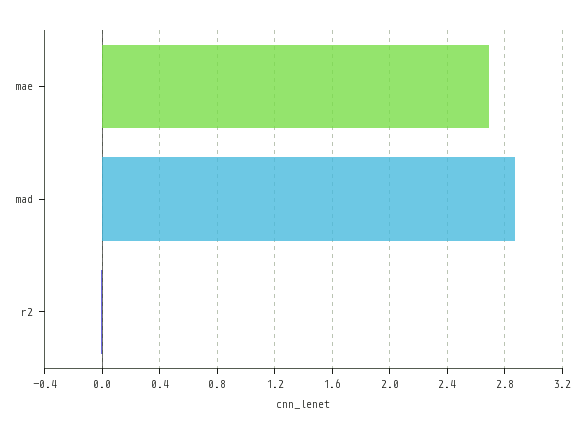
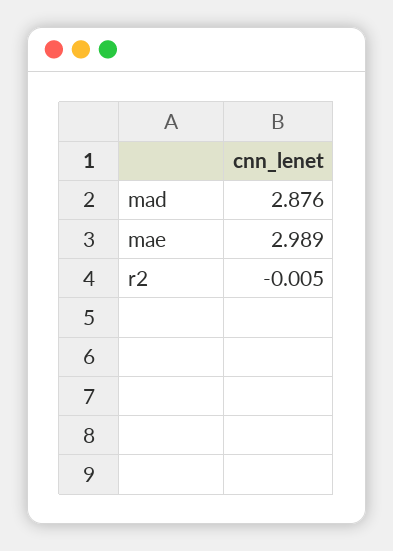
  {
-   "mae": 2.7,
+   "mae": 2.989,
    "mad": 2.876,
    "r2": -0.005
  }

